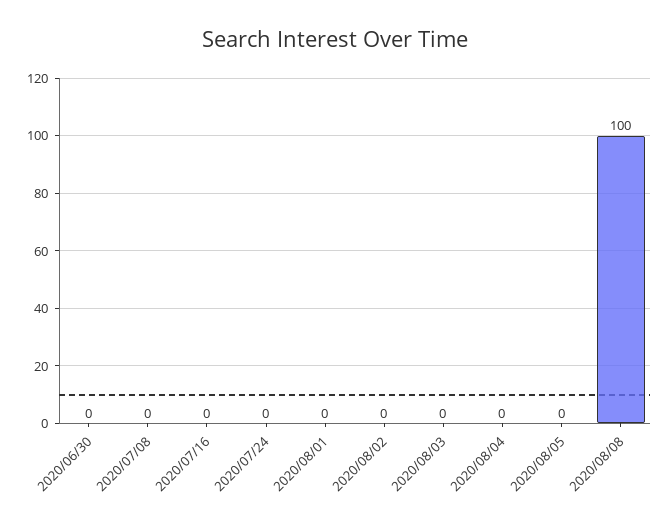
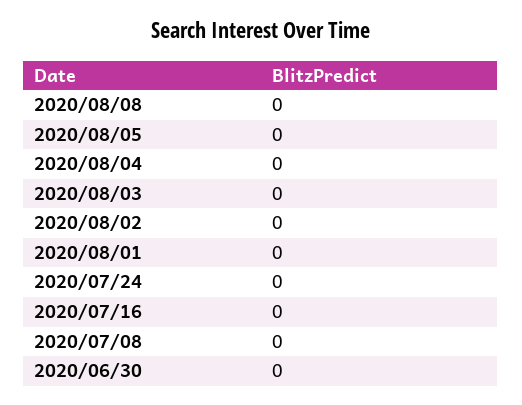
  {
    "2020/06/30": 0,
    "2020/07/08": 0,
    "2020/07/16": 0,
    "2020/07/24": 0,
    "2020/08/01": 0,
    "2020/08/02": 0,
    "2020/08/03": 0,
    "2020/08/04": 0,
    "2020/08/05": 0,
-   "2020/08/08": 100
+   "2020/08/08": 0
  }

